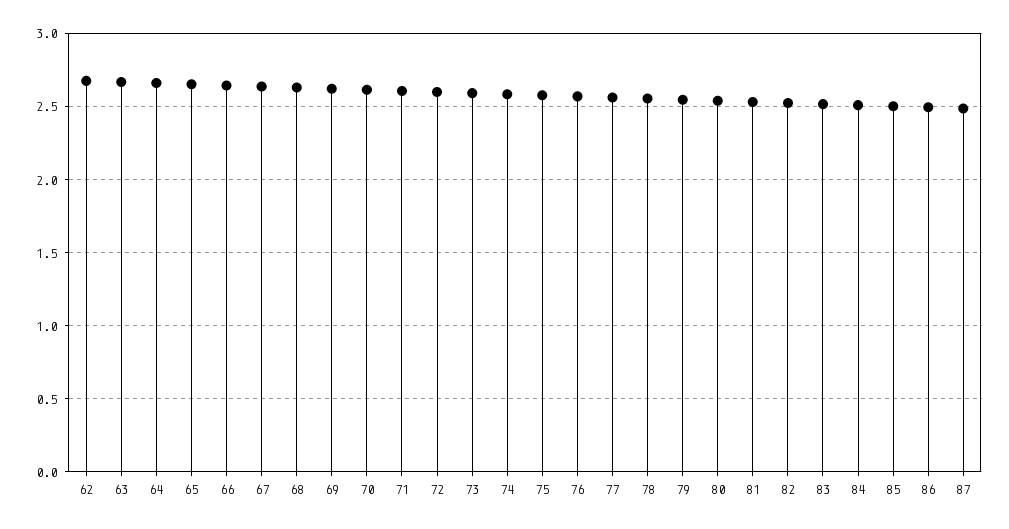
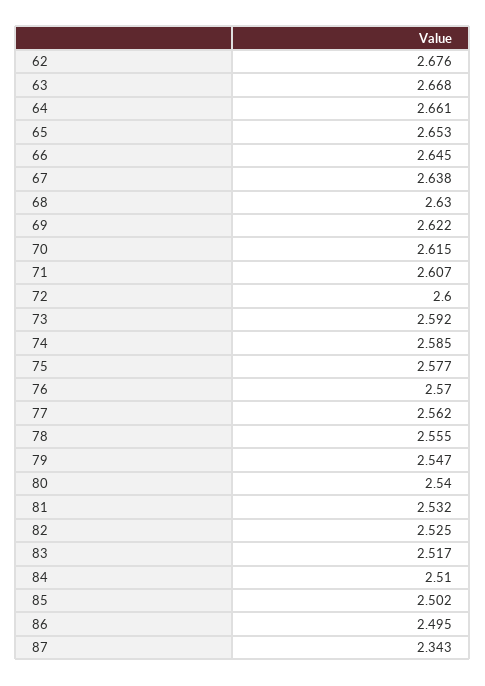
  {
    "62": 2.676,
    "63": 2.668,
    "64": 2.661,
    "65": 2.653,
    "66": 2.645,
    "67": 2.638,
    "68": 2.63,
    "69": 2.622,
    "70": 2.615,
    "71": 2.607,
    "72": 2.6,
    "73": 2.592,
    "74": 2.585,
    "75": 2.577,
    "76": 2.57,
    "77": 2.562,
    "78": 2.555,
    "79": 2.547,
    "80": 2.54,
    "81": 2.532,
    "82": 2.525,
    "83": 2.517,
    "84": 2.51,
    "85": 2.502,
    "86": 2.495,
-   "87": 2.5
+   "87": 2.343
  }

